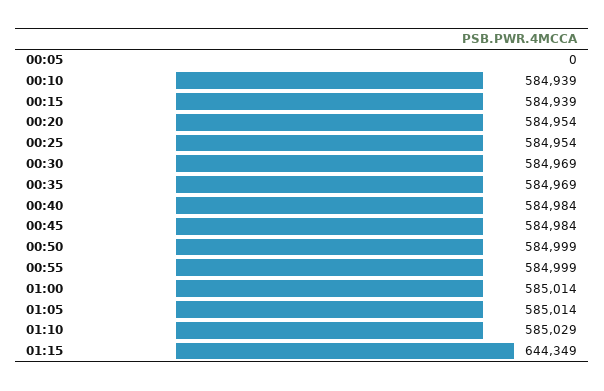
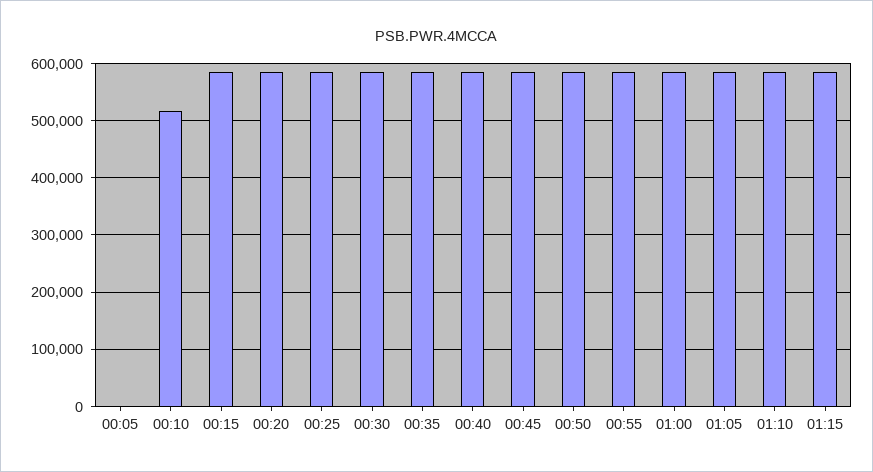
  {
    "00:05": 0,
-   "00:10": 584939,
+   "00:10": 520000,
    "00:15": 584939,
    "00:20": 584954,
    "00:25": 584954,
    "00:30": 584969,
    "00:35": 584969,
    "00:40": 584984,
    "00:45": 584984,
    "00:50": 584999,
    "00:55": 584999,
    "01:00": 585014,
    "01:05": 585014,
    "01:10": 585029,
-   "01:15": 644349
+   "01:15": 580000
  }

